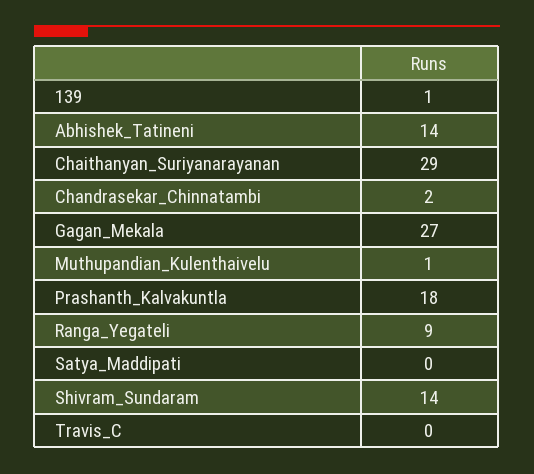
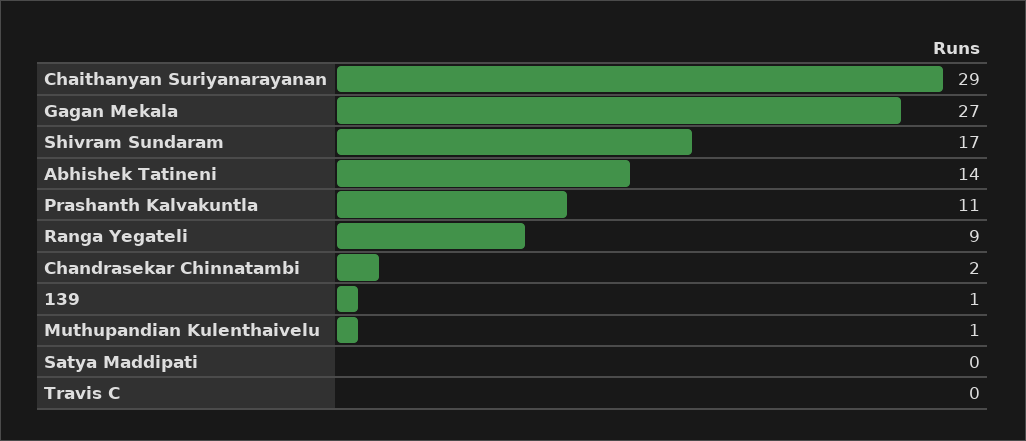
  {
    "139": 1,
    "Abhishek_Tatineni": 14,
    "Chaithanyan_Suriyanarayanan": 29,
    "Chandrasekar_Chinnatambi": 2,
    "Gagan_Mekala": 27,
    "Muthupandian_Kulenthaivelu": 1,
-   "Prashanth_Kalvakuntla": 18,
+   "Prashanth_Kalvakuntla": 11,
    "Ranga_Yegateli": 9,
    "Satya_Maddipati": 0,
-   "Shivram_Sundaram": 14,
+   "Shivram_Sundaram": 17,
    "Travis_C": 0
  }

